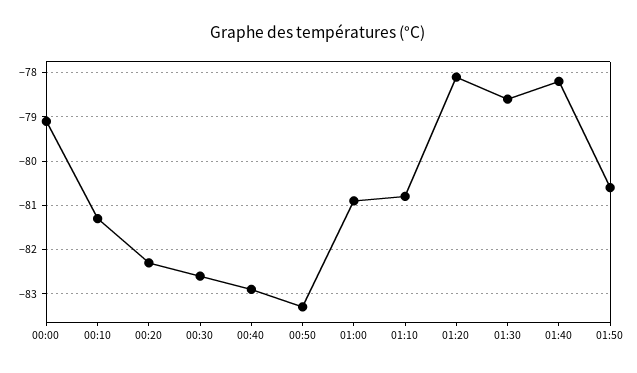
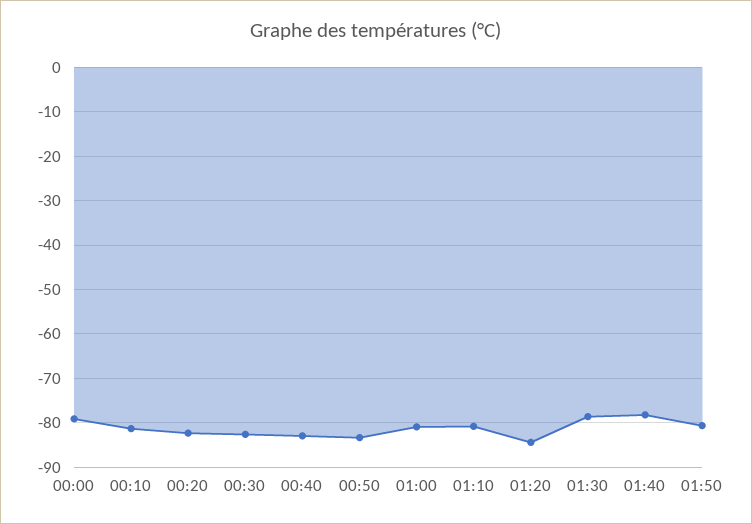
  {
    "00:00": -79,
    "00:10": -81.5,
    "00:20": -82.5,
    "00:30": -82.5,
    "00:40": -83,
    "00:50": -83.5,
    "01:00": -81,
    "01:10": -81,
-   "01:20": -78,
+   "01:20": -84,
    "01:30": -78.5,
    "01:40": -78,
    "01:50": -80.5
  }

